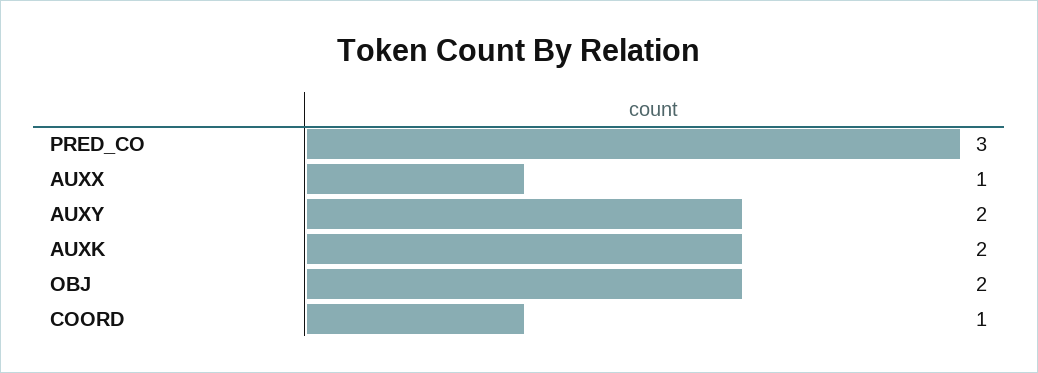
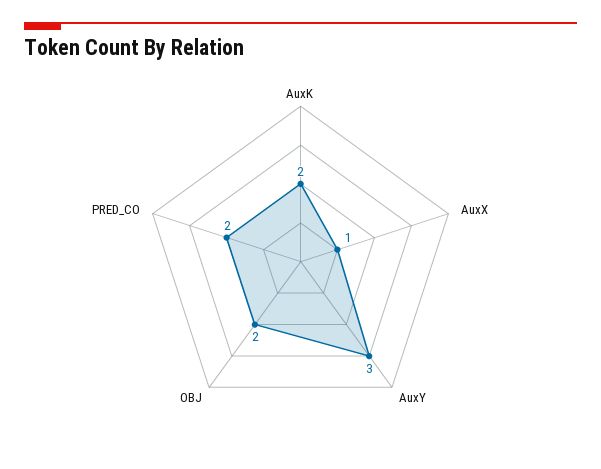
  {
-   "PRED_CO": 3,
+   "PRED_CO": 2,
    "AUXX": 1,
-   "AUXY": 2,
+   "AUXY": 3,
    "AUXK": 2,
-   "OBJ": 2,
+   "OBJ": 2
-   "COORD": 1
  }

